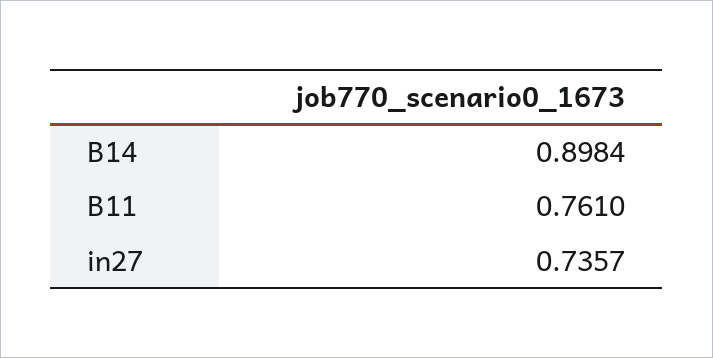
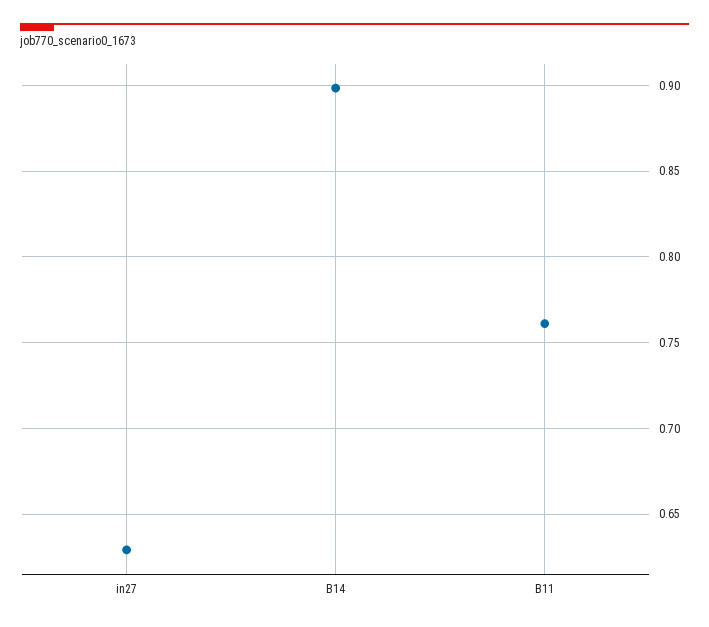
  {
    "B14": 0.8984,
    "B11": 0.761,
-   "in27": 0.7357
+   "in27": 0.63
  }

